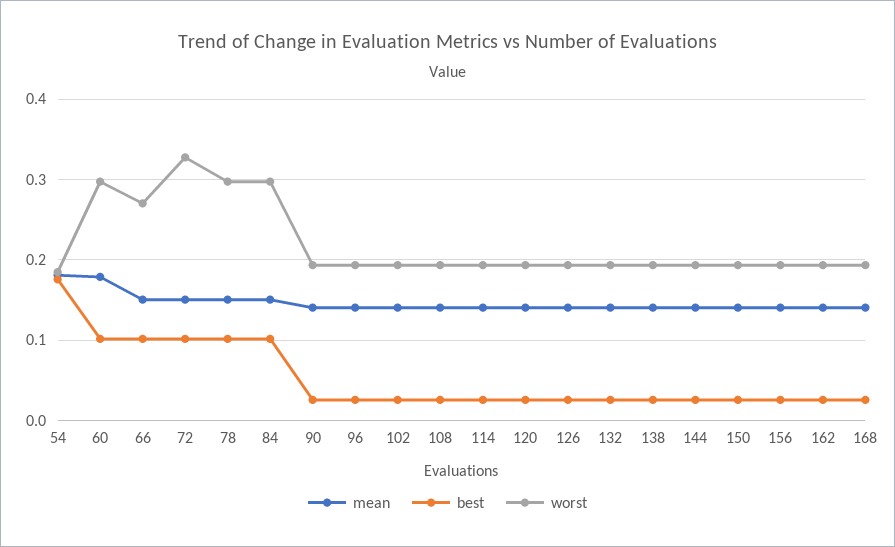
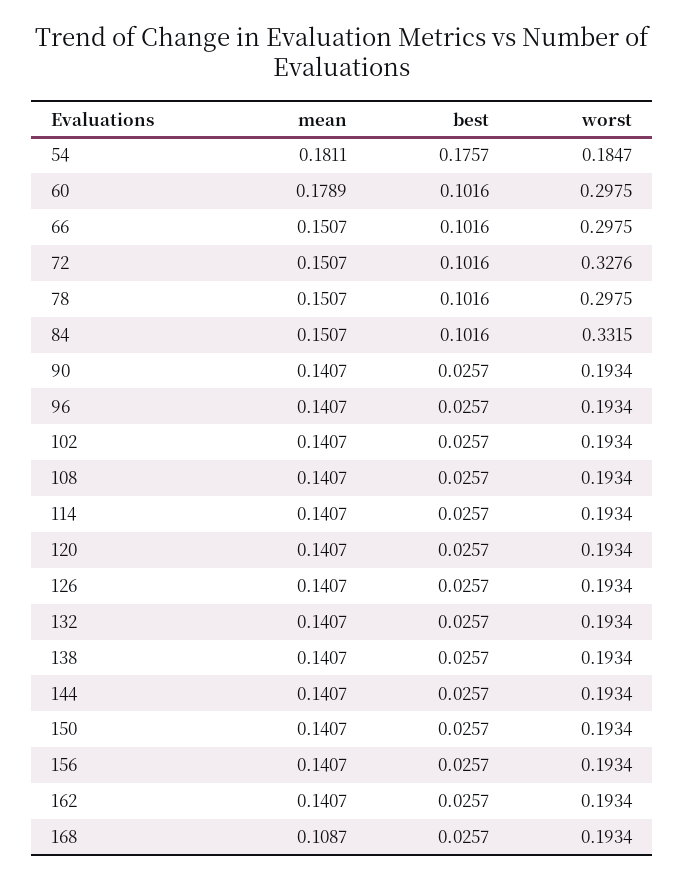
  {
    "mean": {
      "54": 0.1811,
      "60": 0.1789,
      "66": 0.1507,
      "72": 0.1507,
      "78": 0.1507,
      "84": 0.1507,
      "90": 0.1407,
      "96": 0.1407,
      "102": 0.1407,
      "108": 0.1407,
      "114": 0.1407,
      "120": 0.1407,
      "126": 0.1407,
      "132": 0.1407,
      "138": 0.1407,
      "144": 0.1407,
      "150": 0.1407,
      "156": 0.1407,
      "162": 0.1407,
-     "168": 0.14
+     "168": 0.1087
    },
    "best": {
      "54": 0.1757,
      "60": 0.1016,
      "66": 0.1016,
      "72": 0.1016,
      "78": 0.1016,
      "84": 0.1016,
      "90": 0.0257,
      "96": 0.0257,
      "102": 0.0257,
      "108": 0.0257,
      "114": 0.0257,
      "120": 0.0257,
      "126": 0.0257,
      "132": 0.0257,
      "138": 0.0257,
      "144": 0.0257,
      "150": 0.0257,
      "156": 0.0257,
      "162": 0.0257,
      "168": 0.0257
    },
    "worst": {
      "54": 0.1847,
      "60": 0.2975,
-     "66": 0.27,
+     "66": 0.2975,
      "72": 0.3276,
      "78": 0.2975,
-     "84": 0.3,
+     "84": 0.3315,
      "90": 0.1934,
      "96": 0.1934,
      "102": 0.1934,
      "108": 0.1934,
      "114": 0.1934,
      "120": 0.1934,
      "126": 0.1934,
      "132": 0.1934,
      "138": 0.1934,
      "144": 0.1934,
      "150": 0.1934,
      "156": 0.1934,
      "162": 0.1934,
      "168": 0.1934
    }
  }

